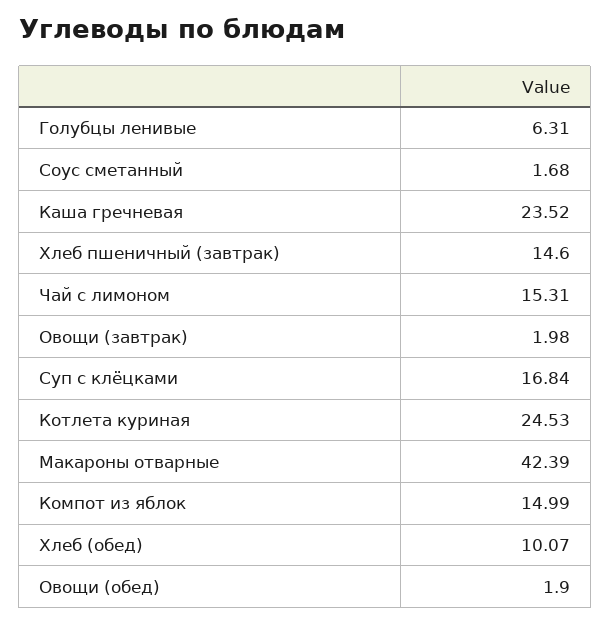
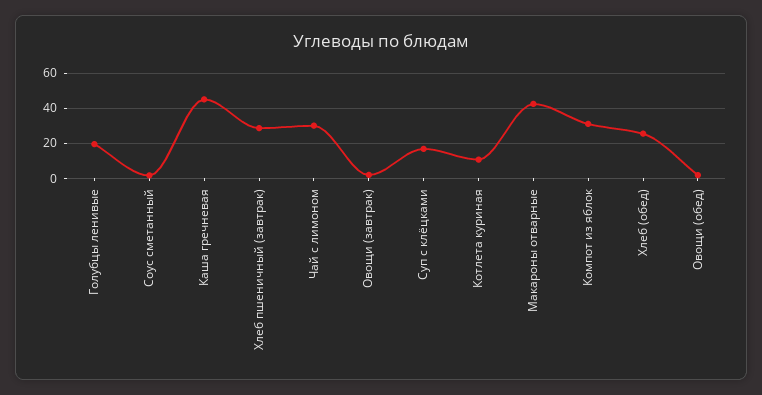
  {
-   "Голубцы ленивые": 6.31,
+   "Голубцы ленивые": 20,
    "Соус сметанный": 1.68,
-   "Каша гречневая": 23.52,
+   "Каша гречневая": 45,
-   "Хлеб пшеничный (завтрак)": 14.6,
+   "Хлеб пшеничный (завтрак)": 30,
-   "Чай с лимоном": 15.31,
+   "Чай с лимоном": 30,
    "Овощи (завтрак)": 1.98,
    "Суп с клёцками": 16.84,
-   "Котлета куриная": 24.53,
+   "Котлета куриная": 10,
    "Макароны отварные": 42.39,
-   "Компот из яблок": 14.99,
+   "Компот из яблок": 30,
-   "Хлеб (обед)": 10.07,
+   "Хлеб (обед)": 25,
    "Овощи (обед)": 1.9
  }

